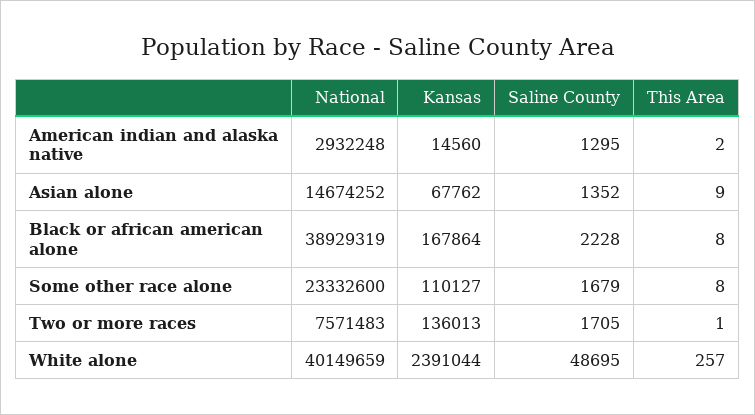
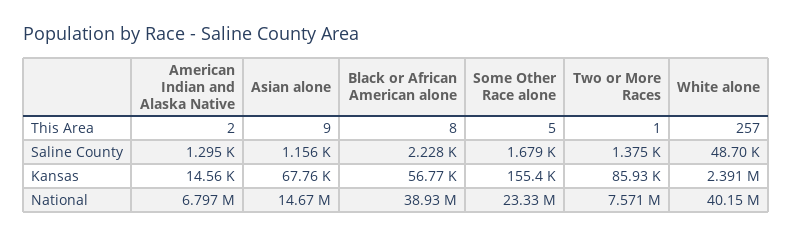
  {
    "National": {
-     "American indian and alaska native": 2932248,
+     "American indian and alaska native": 6797000,
      "Asian alone": 14674252,
      "Black or african american alone": 38929319,
      "Some other race alone": 23332600,
      "Two or more races": 7571483,
      "White alone": 40149659
    },
    "Kansas": {
      "American indian and alaska native": 14560,
      "Asian alone": 67762,
-     "Black or african american alone": 167864,
+     "Black or african american alone": 56770,
-     "Some other race alone": 110127,
+     "Some other race alone": 155400,
-     "Two or more races": 136013,
+     "Two or more races": 85930,
      "White alone": 2391044
    },
    "Saline County": {
      "American indian and alaska native": 1295,
-     "Asian alone": 1352,
+     "Asian alone": 1156,
      "Black or african american alone": 2228,
      "Some other race alone": 1679,
-     "Two or more races": 1705,
+     "Two or more races": 1375,
      "White alone": 48695
    },
    "This Area": {
      "American indian and alaska native": 2,
      "Asian alone": 9,
      "Black or african american alone": 8,
-     "Some other race alone": 8,
+     "Some other race alone": 5,
      "Two or more races": 1,
      "White alone": 257
    }
  }

